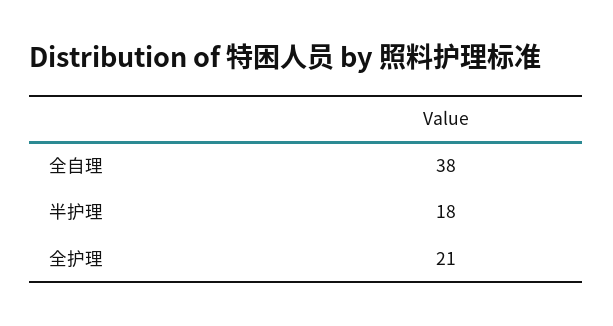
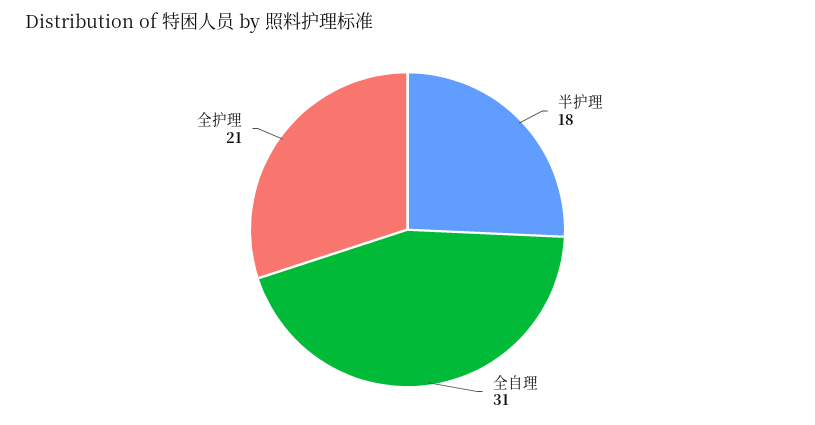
  {
-   "全自理": 38,
+   "全自理": 31,
    "半护理": 18,
    "全护理": 21
  }

